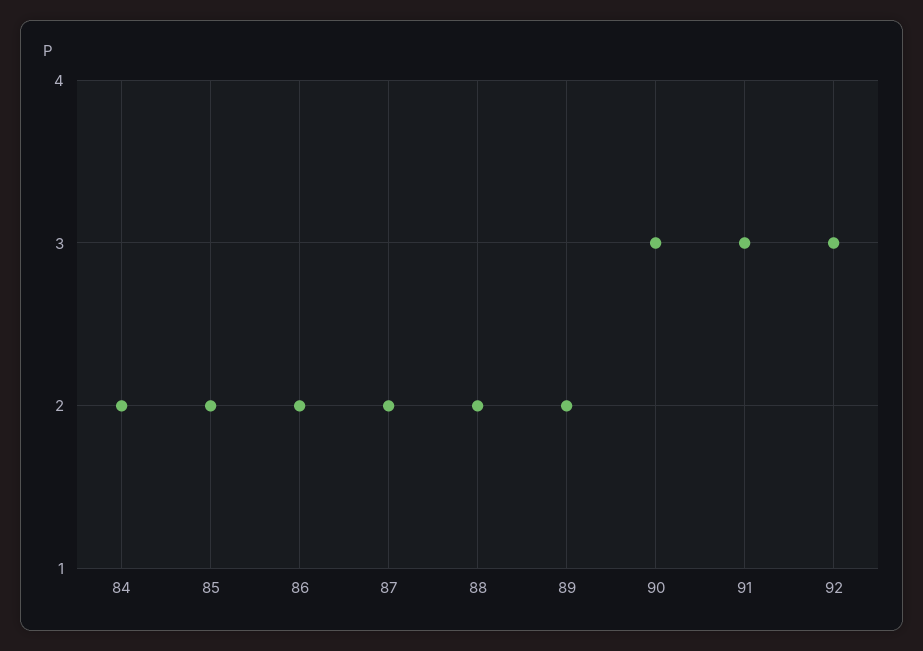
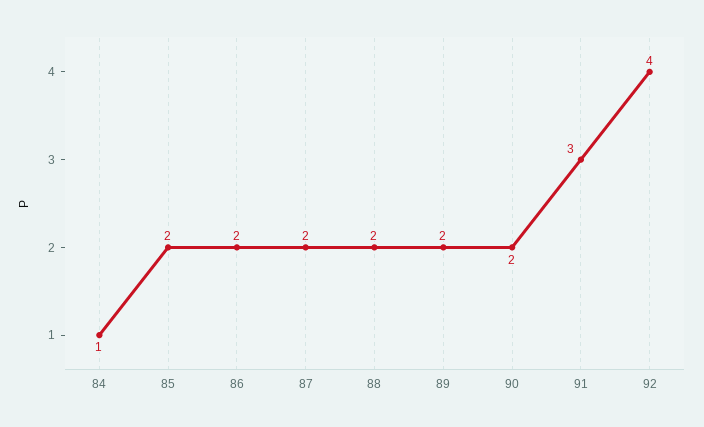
  {
-   "84": 2,
+   "84": 1,
    "85": 2,
    "86": 2,
    "87": 2,
    "88": 2,
    "89": 2,
-   "90": 3,
+   "90": 2,
    "91": 3,
-   "92": 3
+   "92": 4
  }

